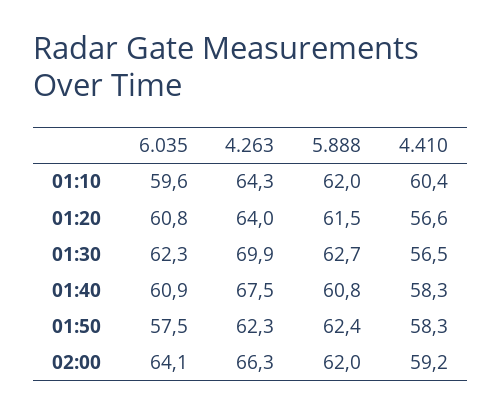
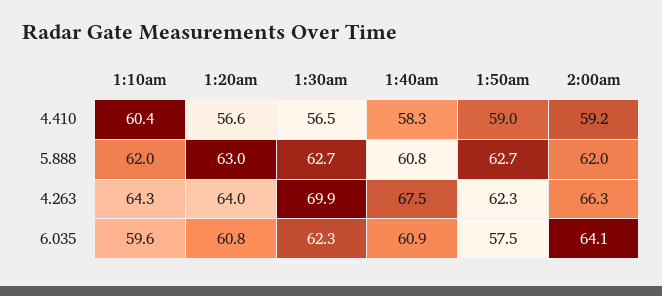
  {
    "6.035": {
      "01:10": 59.6,
      "01:20": 60.8,
      "01:30": 62.3,
      "01:40": 60.9,
      "01:50": 57.5,
      "02:00": 64.1
    },
    "4.263": {
      "01:10": 64.3,
      "01:20": 64,
      "01:30": 69.9,
      "01:40": 67.5,
      "01:50": 62.3,
      "02:00": 66.3
    },
    "5.888": {
      "01:10": 62,
-     "01:20": 61.5,
+     "01:20": 63,
      "01:30": 62.7,
      "01:40": 60.8,
-     "01:50": 62.4,
+     "01:50": 62.7,
      "02:00": 62
    },
    "4.410": {
      "01:10": 60.4,
      "01:20": 56.6,
      "01:30": 56.5,
      "01:40": 58.3,
-     "01:50": 58.3,
+     "01:50": 59,
      "02:00": 59.2
    }
  }

